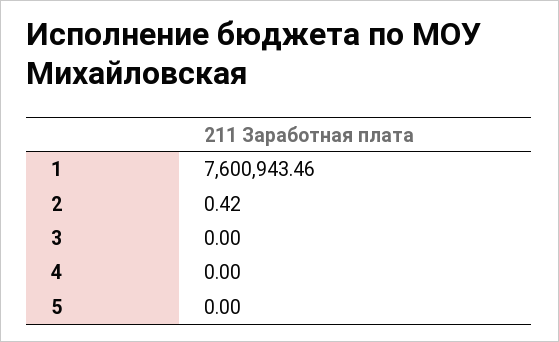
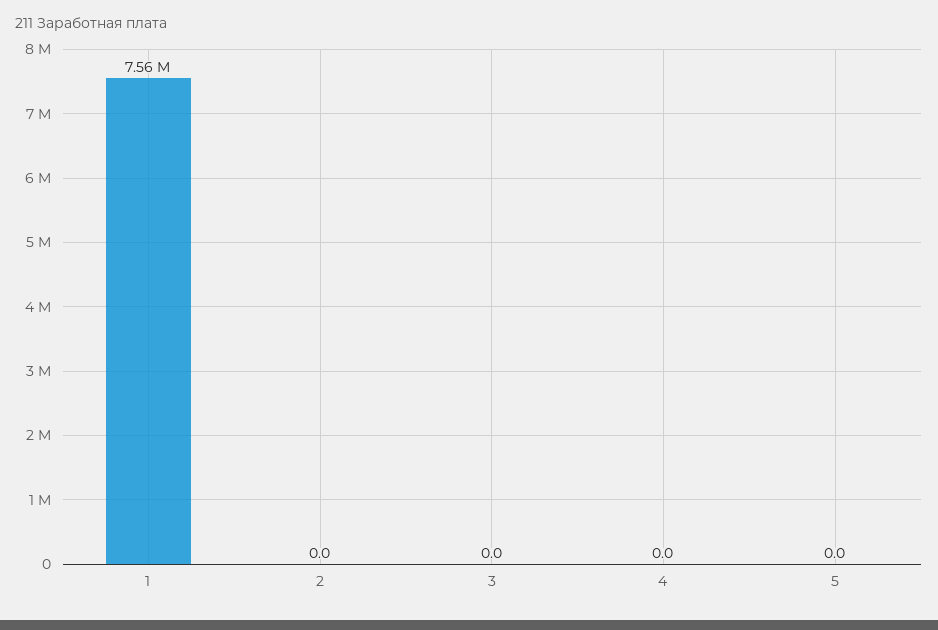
  {
-   "1": 7600943.46,
+   "1": 7560000,
-   "2": 0.42,
+   "2": 0,
    "3": 0,
    "4": 0,
    "5": 0
  }

